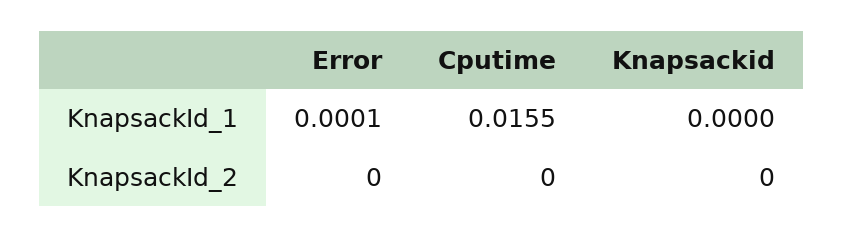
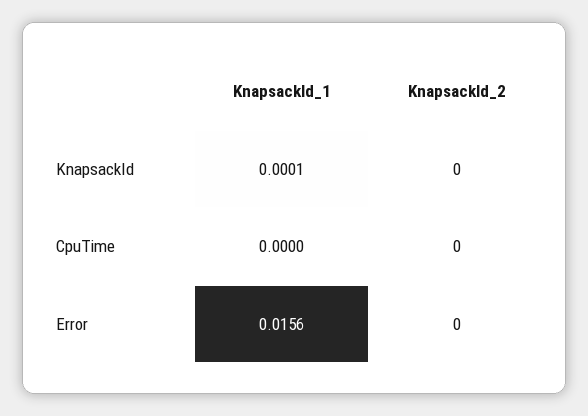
  {
    "Error": {
-     "KnapsackId_1": 0.0001,
+     "KnapsackId_1": 0.0156,
      "KnapsackId_2": 0
    },
    "Cputime": {
-     "KnapsackId_1": 0.0155,
+     "KnapsackId_1": 0,
      "KnapsackId_2": 0
    },
    "Knapsackid": {
-     "KnapsackId_1": 0,
+     "KnapsackId_1": 0.0001,
      "KnapsackId_2": 0
    }
  }

